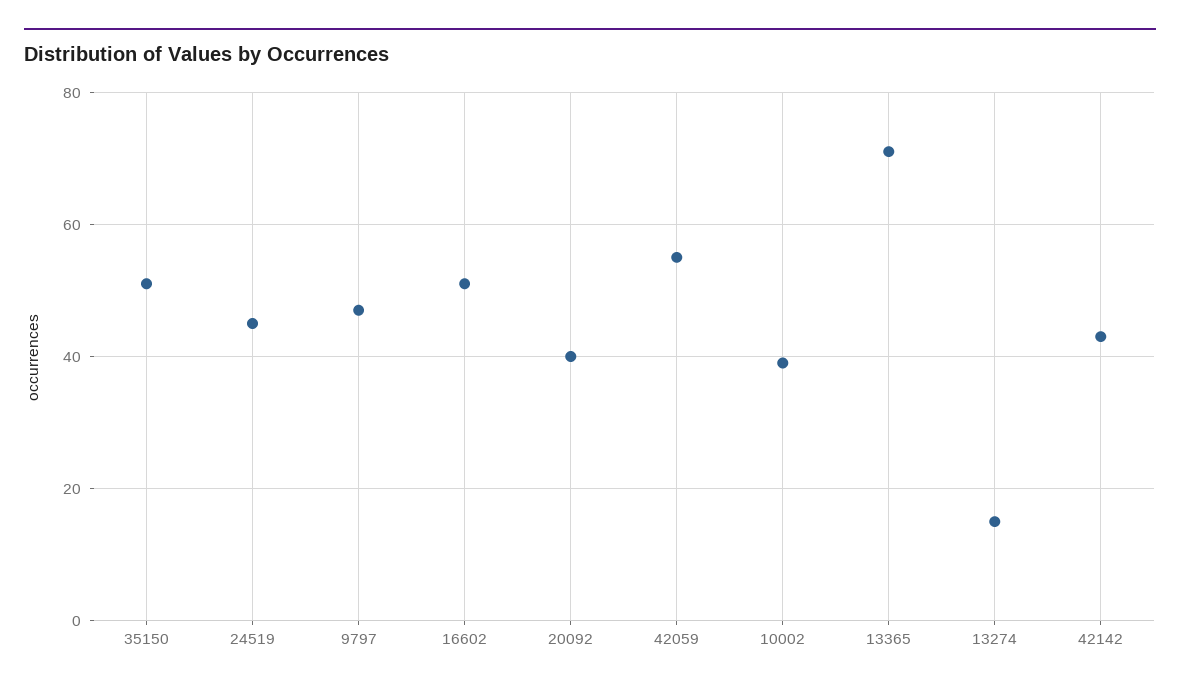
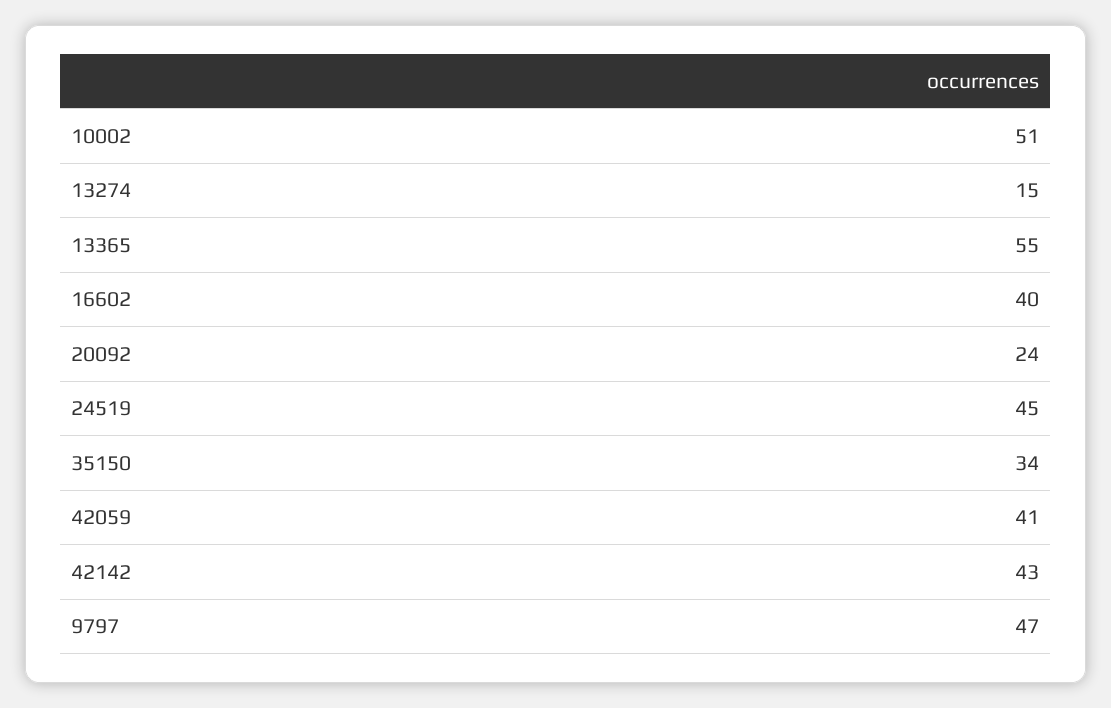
  {
-   "35150": 50,
+   "35150": 34,
    "24519": 45,
    "9797": 47,
-   "16602": 50,
+   "16602": 40,
-   "20092": 40,
+   "20092": 24,
-   "42059": 55,
+   "42059": 41,
-   "10002": 40,
+   "10002": 51,
-   "13365": 70,
+   "13365": 55,
    "13274": 15,
    "42142": 43
  }

